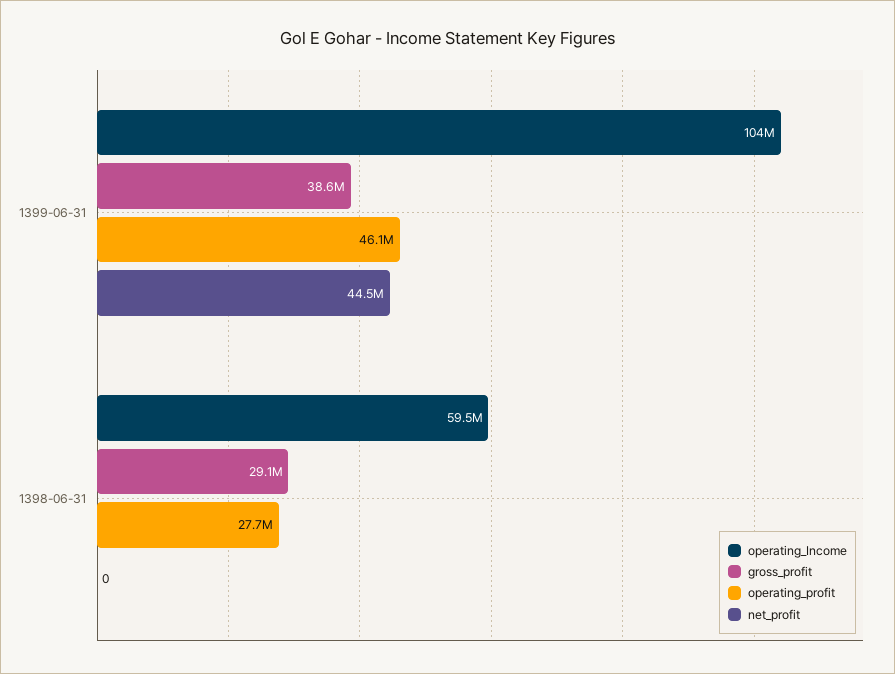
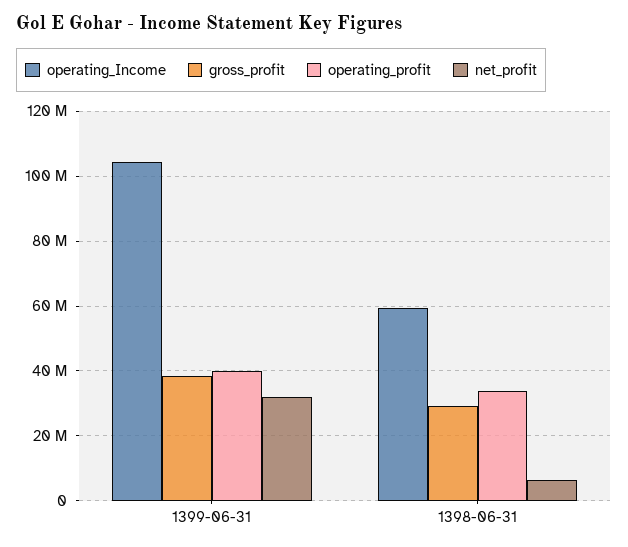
  {
    "operating_Income": {
      "1399-06-31": 104000000,
      "1398-06-31": 59500000
    },
    "gross_profit": {
      "1399-06-31": 38600000,
      "1398-06-31": 29100000
    },
    "operating_profit": {
-     "1399-06-31": 46100000,
+     "1399-06-31": 40000000,
-     "1398-06-31": 27700000
+     "1398-06-31": 34000000
    },
    "net_profit": {
-     "1399-06-31": 44500000,
+     "1399-06-31": 32000000,
-     "1398-06-31": 0
+     "1398-06-31": 6000000
    }
  }

